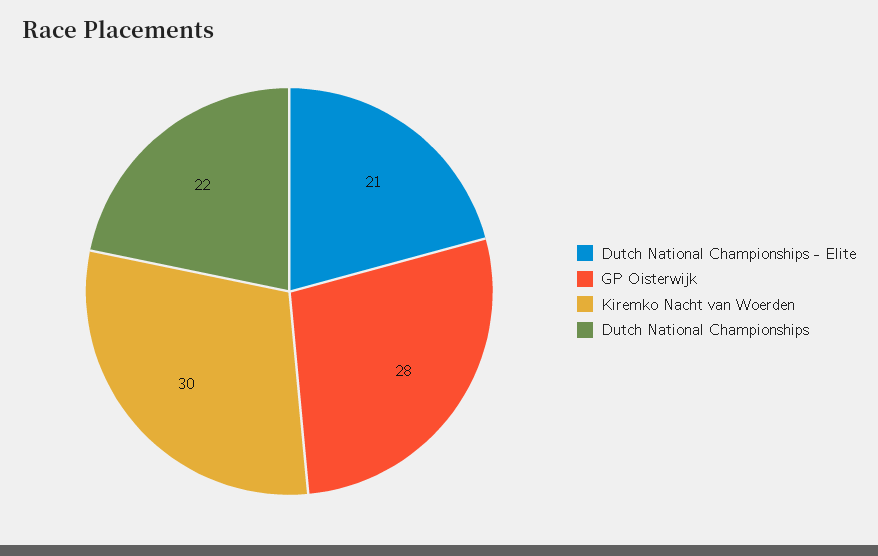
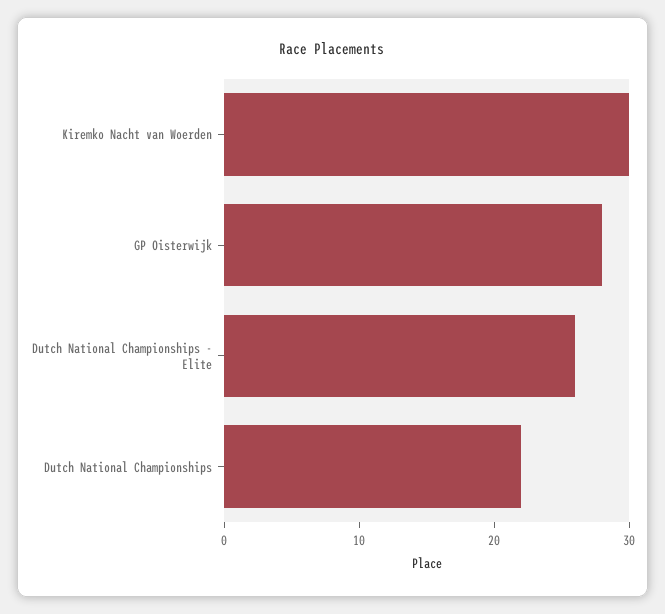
  {
-   "Dutch National Championships - Elite": 21,
+   "Dutch National Championships - Elite": 26,
    "GP Oisterwijk": 28,
    "Kiremko Nacht van Woerden": 30,
    "Dutch National Championships": 22
  }

